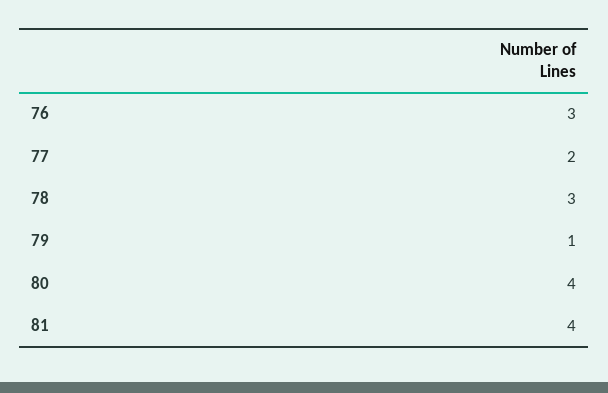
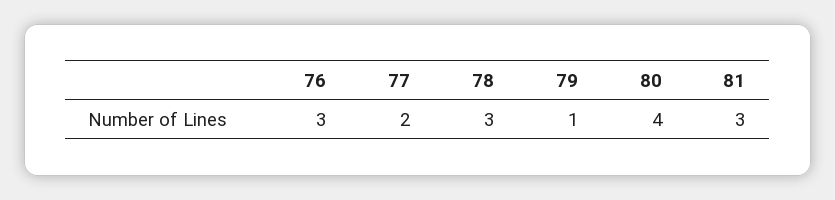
  {
    "76": 3,
    "77": 2,
    "78": 3,
    "79": 1,
    "80": 4,
-   "81": 4
+   "81": 3
  }

